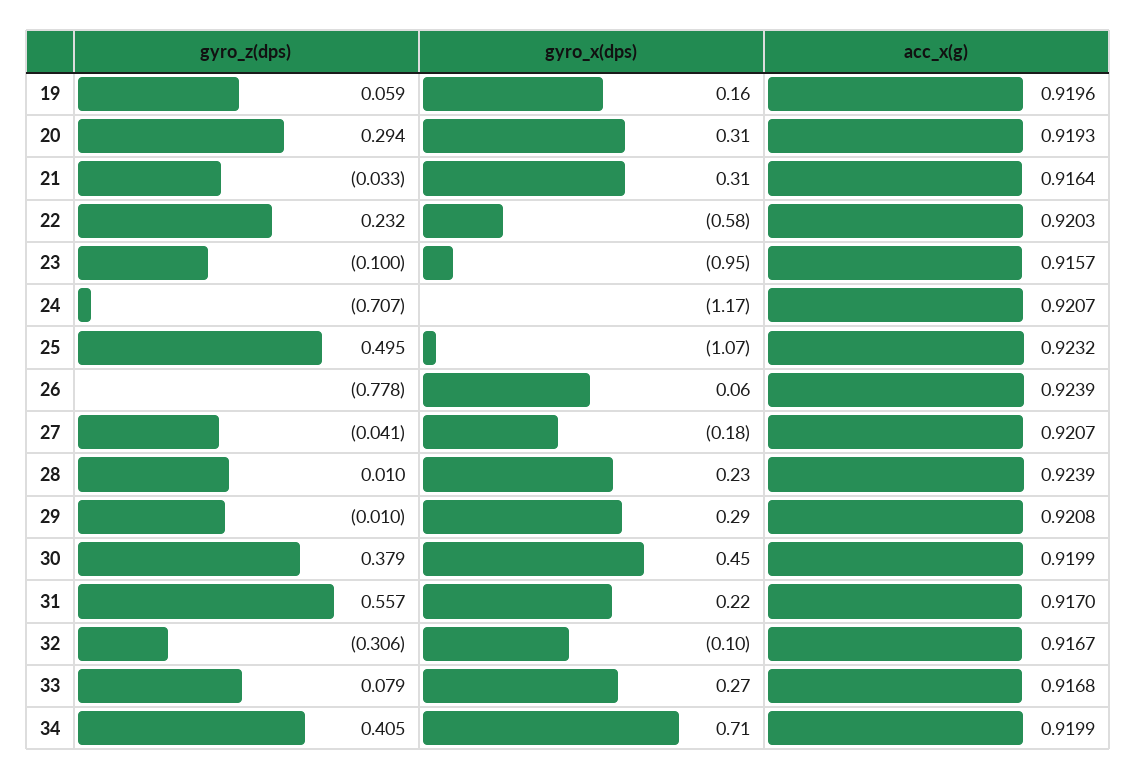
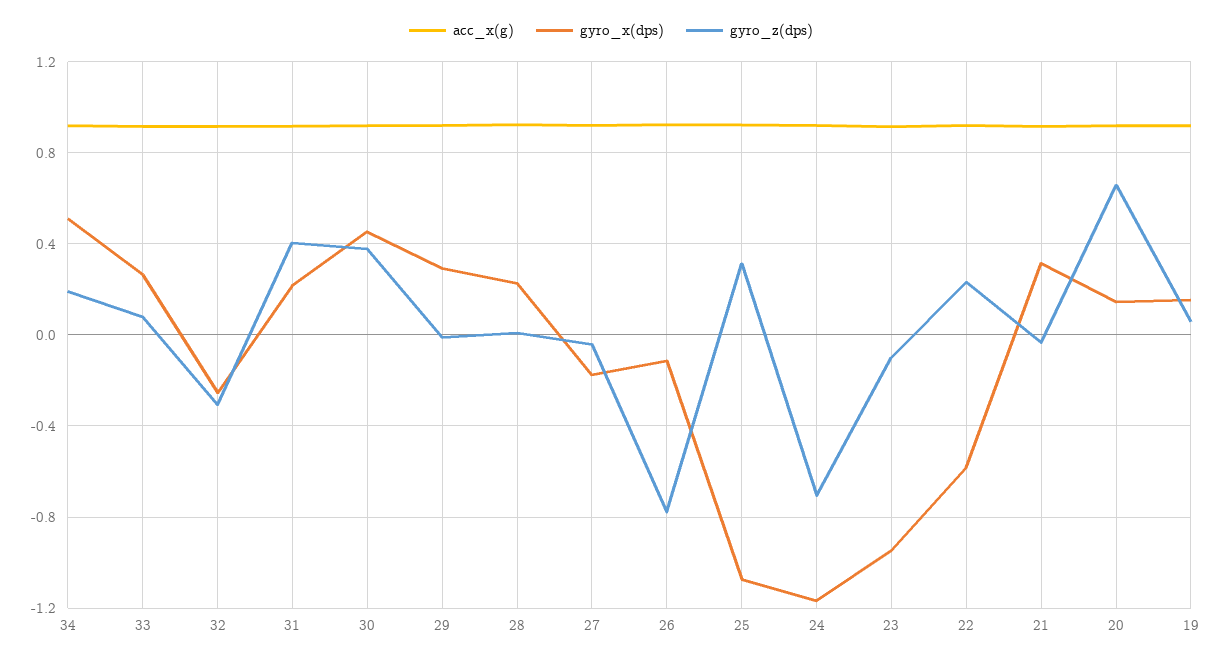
  {
    "gyro_z(dps)": {
      "19": 0.059,
-     "20": 0.294,
+     "20": 0.65,
      "21": -0.033,
      "22": 0.232,
      "23": -0.1,
      "24": -0.707,
-     "25": 0.495,
+     "25": 0.3,
      "26": -0.778,
      "27": -0.041,
      "28": 0.01,
      "29": -0.01,
      "30": 0.379,
-     "31": 0.557,
+     "31": 0.4,
      "32": -0.306,
      "33": 0.079,
-     "34": 0.405
+     "34": 0.2
    },
    "gyro_x(dps)": {
      "19": 0.16,
-     "20": 0.31,
+     "20": 0.15,
      "21": 0.31,
      "22": -0.58,
      "23": -0.95,
      "24": -1.17,
      "25": -1.07,
-     "26": 0.06,
+     "26": -0.1,
      "27": -0.18,
      "28": 0.23,
      "29": 0.29,
      "30": 0.45,
      "31": 0.22,
-     "32": -0.1,
+     "32": -0.25,
      "33": 0.27,
-     "34": 0.71
+     "34": 0.5
    },
    "acc_x(g)": {
      "19": 0.9196,
      "20": 0.9193,
      "21": 0.9164,
      "22": 0.9203,
      "23": 0.9157,
      "24": 0.9207,
      "25": 0.9232,
      "26": 0.9239,
      "27": 0.9207,
      "28": 0.9239,
      "29": 0.9208,
      "30": 0.9199,
      "31": 0.917,
      "32": 0.9167,
      "33": 0.9168,
      "34": 0.9199
    }
  }

